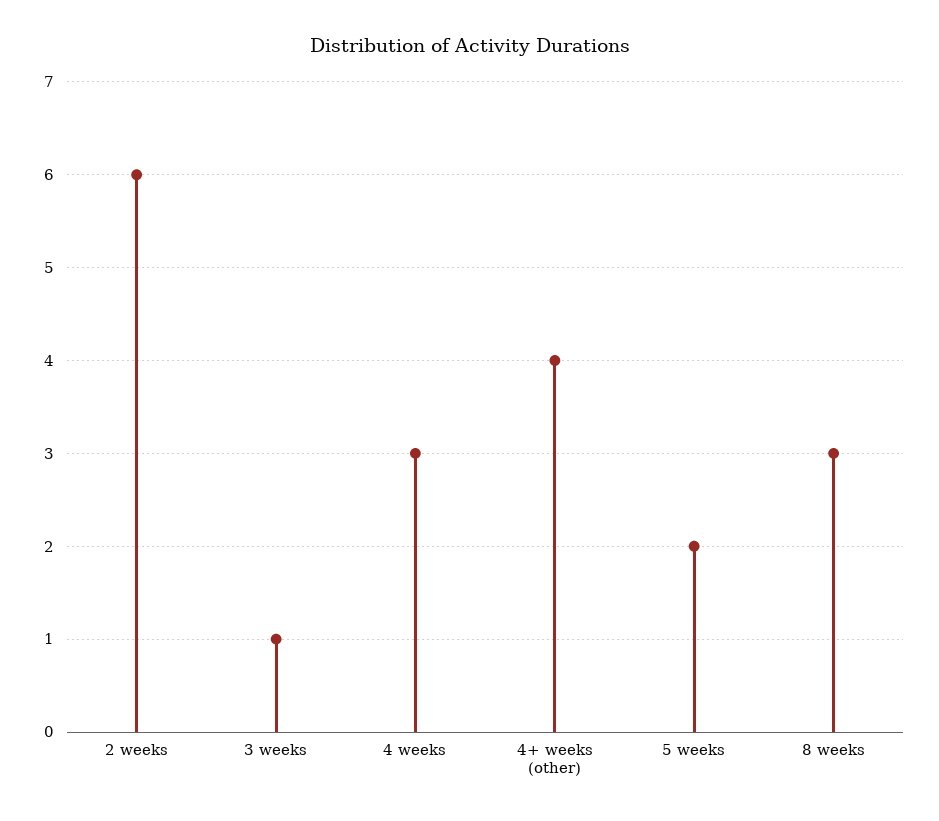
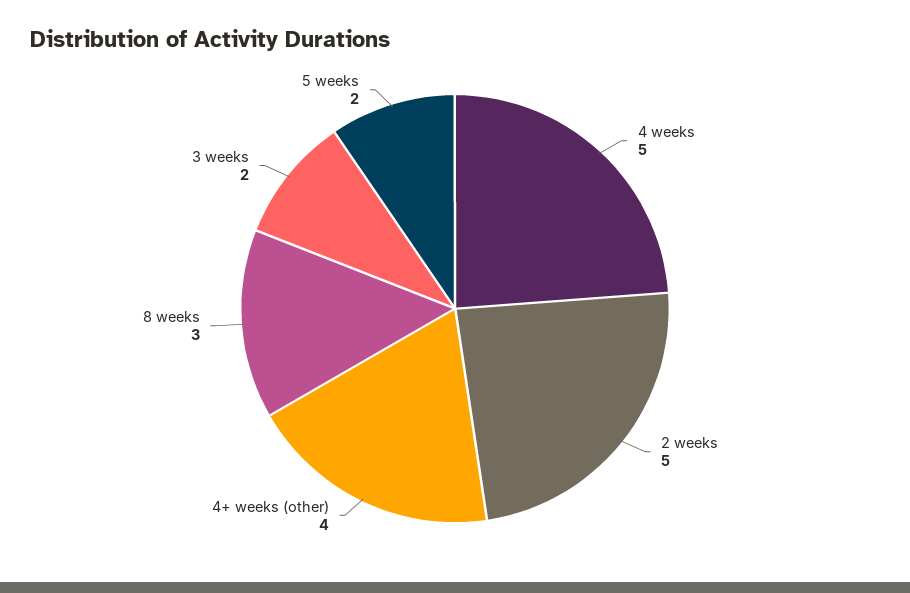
  {
-   "2 weeks": 6,
+   "2 weeks": 5,
-   "3 weeks": 1,
+   "3 weeks": 2,
-   "4 weeks": 3,
+   "4 weeks": 5,
    "4+ weeks (other)": 4,
    "5 weeks": 2,
    "8 weeks": 3
  }

